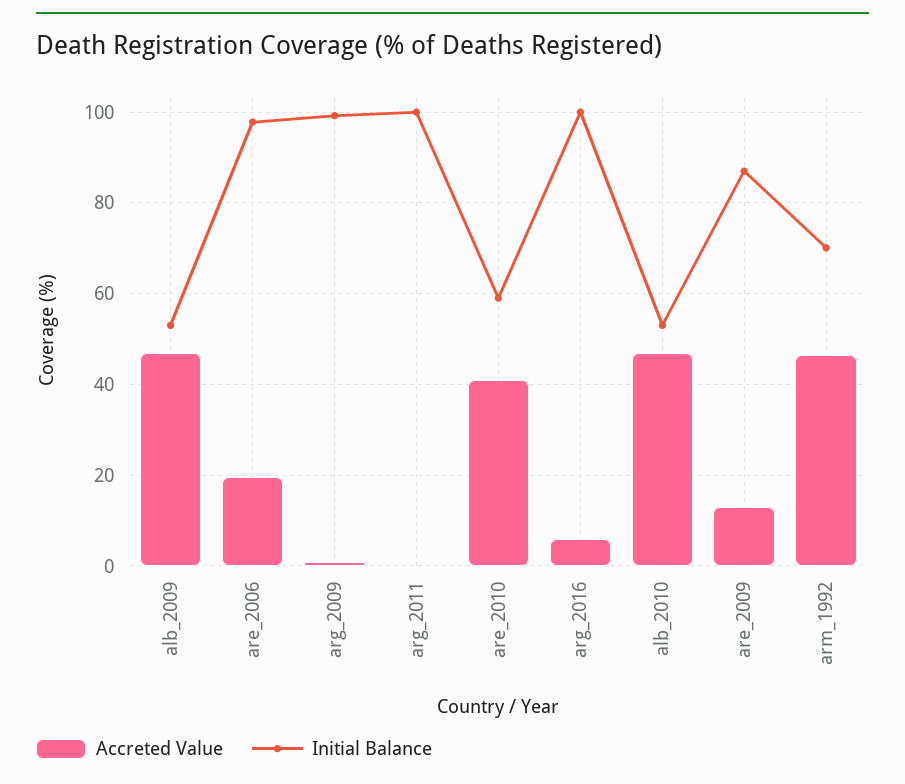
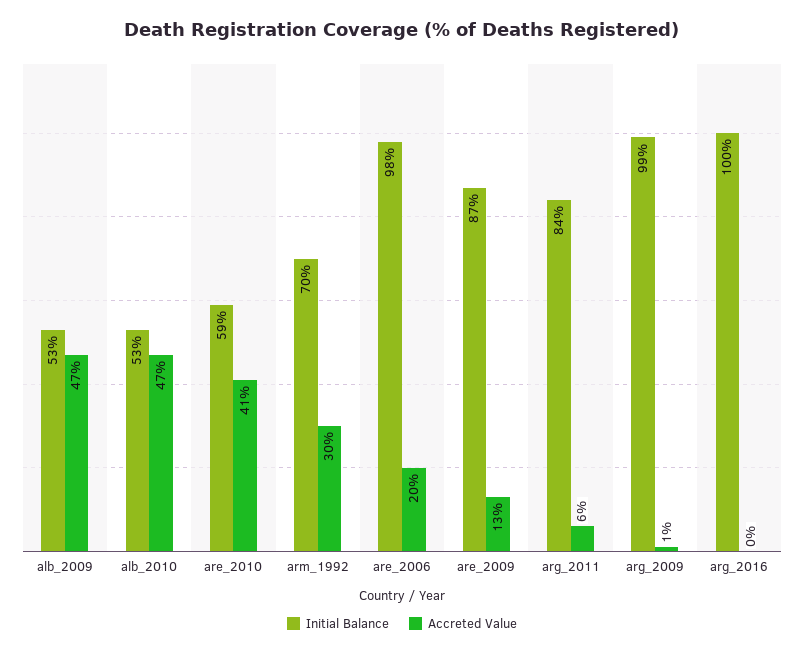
  {
    "Accreted Value": {
      "alb_2009": 47,
      "are_2006": 20,
      "arg_2009": 1,
-     "arg_2011": 0,
+     "arg_2011": 6,
      "are_2010": 41,
-     "arg_2016": 6,
+     "arg_2016": 0,
      "alb_2010": 47,
      "are_2009": 13,
-     "arm_1992": 46
+     "arm_1992": 30
    },
    "Initial Balance": {
      "alb_2009": 53,
      "are_2006": 98,
      "arg_2009": 99,
-     "arg_2011": 100,
+     "arg_2011": 84,
      "are_2010": 59,
      "arg_2016": 100,
      "alb_2010": 53,
      "are_2009": 87,
      "arm_1992": 70
    }
  }

